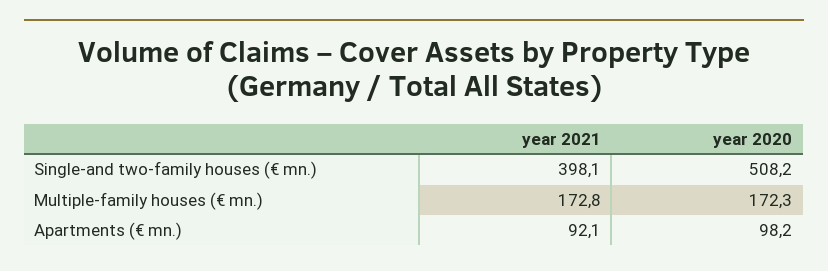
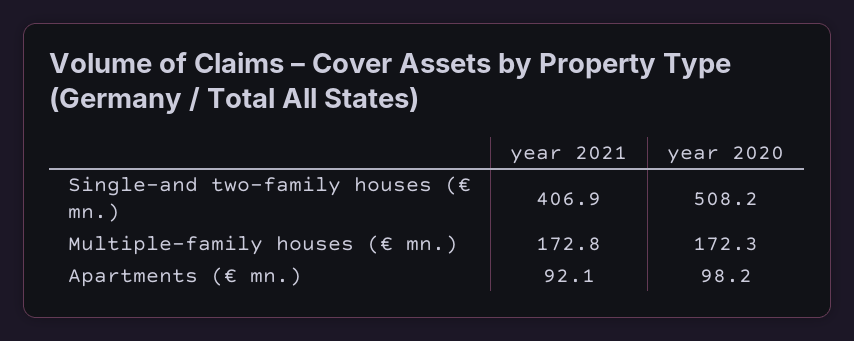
  {
    "year 2021": {
-     "Single-and two-family houses (€ mn.)": 398.1,
+     "Single-and two-family houses (€ mn.)": 406.9,
      "Multiple-family houses (€ mn.)": 172.8,
      "Apartments (€ mn.)": 92.1
    },
    "year 2020": {
      "Single-and two-family houses (€ mn.)": 508.2,
      "Multiple-family houses (€ mn.)": 172.3,
      "Apartments (€ mn.)": 98.2
    }
  }

